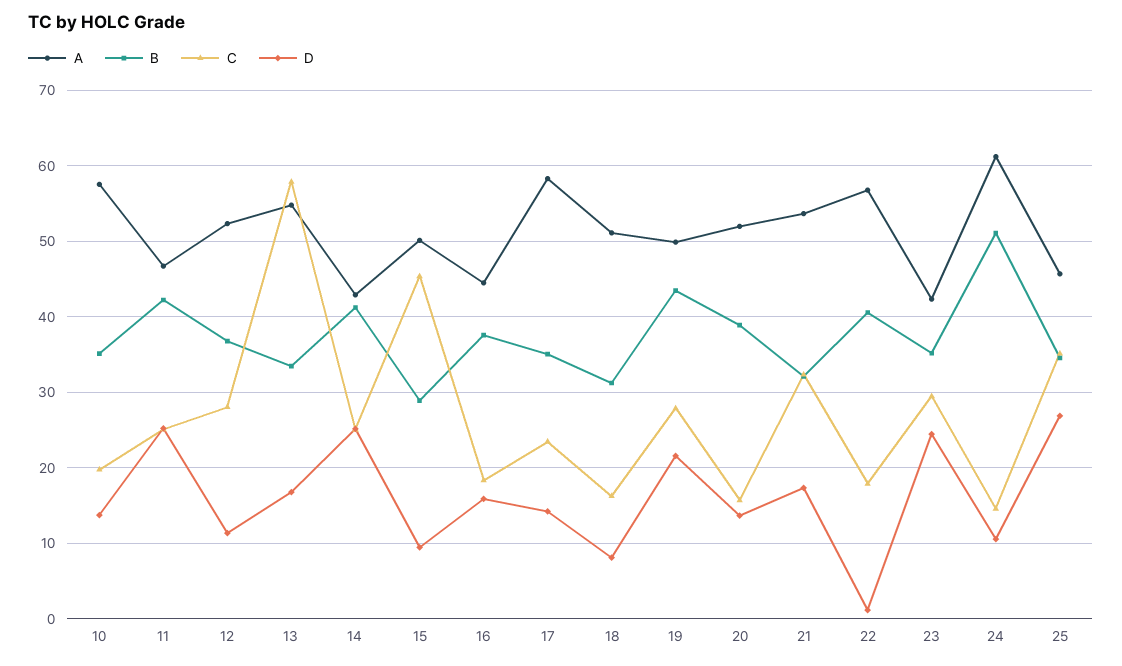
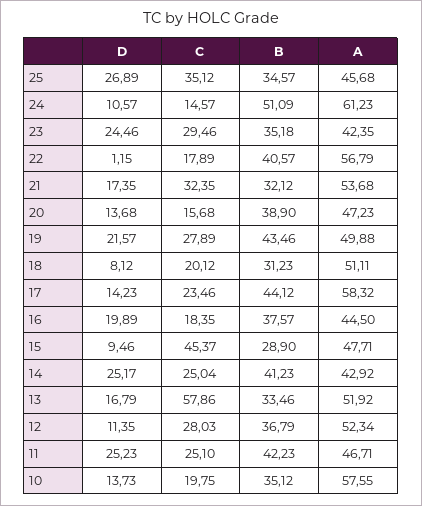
  {
    "A": {
      "10": 57.55,
      "11": 46.71,
      "12": 52.34,
-     "13": 55,
+     "13": 51.92,
      "14": 42.92,
-     "15": 50,
+     "15": 47.71,
      "16": 44.5,
      "17": 58.32,
      "18": 51.11,
      "19": 49.88,
-     "20": 52,
+     "20": 47.23,
      "21": 53.68,
      "22": 56.79,
      "23": 42.35,
      "24": 61.23,
      "25": 45.68
    },
    "B": {
      "10": 35.12,
      "11": 42.23,
      "12": 36.79,
      "13": 33.46,
      "14": 41.23,
      "15": 28.9,
      "16": 37.57,
-     "17": 35,
+     "17": 44.12,
      "18": 31.23,
      "19": 43.46,
      "20": 38.9,
      "21": 32.12,
      "22": 40.57,
      "23": 35.18,
      "24": 51.09,
      "25": 34.57
    },
    "C": {
      "10": 19.75,
      "11": 25.1,
      "12": 28.03,
      "13": 57.86,
      "14": 25.04,
      "15": 45.37,
      "16": 18.35,
      "17": 23.46,
-     "18": 16,
+     "18": 20.12,
      "19": 27.89,
      "20": 15.68,
      "21": 32.35,
      "22": 17.89,
      "23": 29.46,
      "24": 14.57,
      "25": 35.12
    },
    "D": {
      "10": 13.73,
      "11": 25.23,
      "12": 11.35,
      "13": 16.79,
      "14": 25.17,
      "15": 9.46,
-     "16": 16,
+     "16": 19.89,
      "17": 14.23,
      "18": 8.12,
      "19": 21.57,
      "20": 13.68,
      "21": 17.35,
      "22": 1.15,
      "23": 24.46,
      "24": 10.57,
      "25": 26.89
    }
  }

